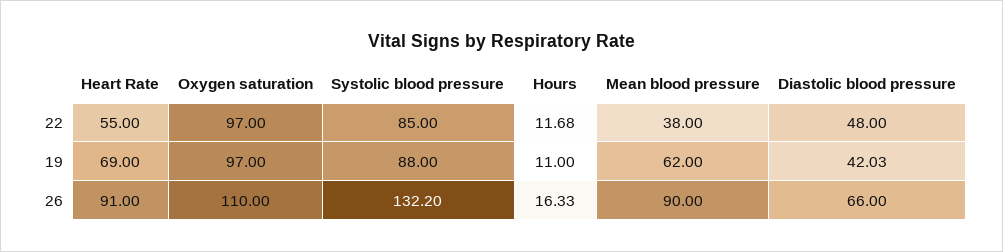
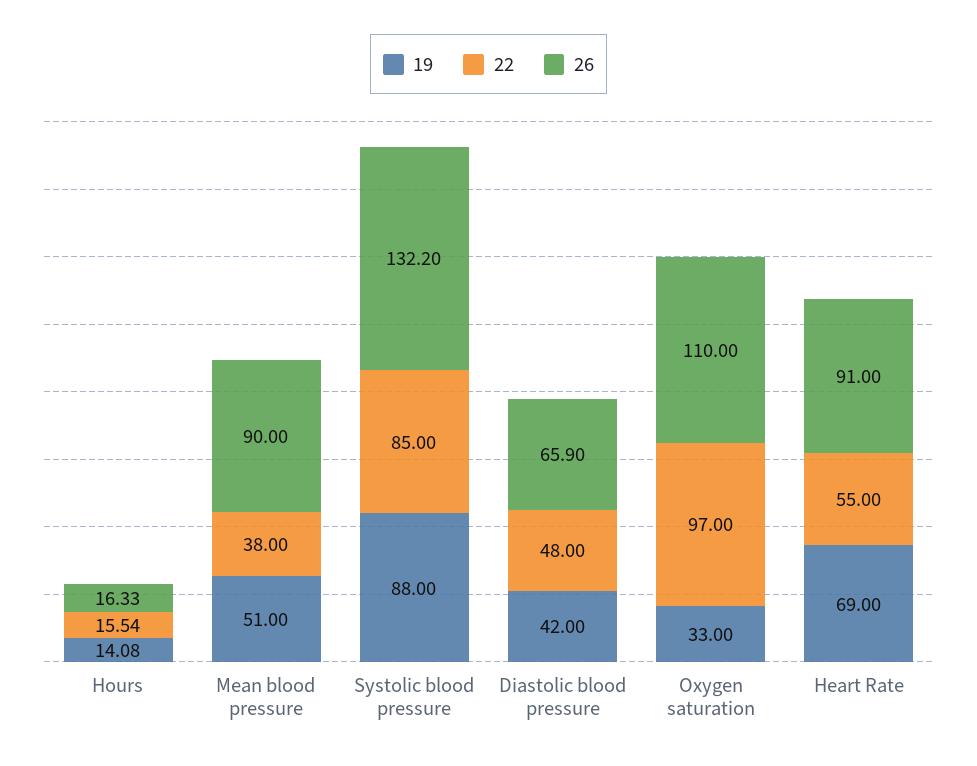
  {
    "22": {
      "Heart Rate": 55,
      "Oxygen saturation": 97,
      "Systolic blood pressure": 85,
-     "Hours": 11.68,
+     "Hours": 15.54,
      "Mean blood pressure": 38,
      "Diastolic blood pressure": 48
    },
    "19": {
      "Heart Rate": 69,
-     "Oxygen saturation": 97,
+     "Oxygen saturation": 33,
      "Systolic blood pressure": 88,
-     "Hours": 11,
+     "Hours": 14.08,
-     "Mean blood pressure": 62,
+     "Mean blood pressure": 51,
-     "Diastolic blood pressure": 42.03
+     "Diastolic blood pressure": 42
    },
    "26": {
      "Heart Rate": 91,
      "Oxygen saturation": 110,
      "Systolic blood pressure": 132.2,
      "Hours": 16.33,
      "Mean blood pressure": 90,
-     "Diastolic blood pressure": 66
+     "Diastolic blood pressure": 65.9
    }
  }

